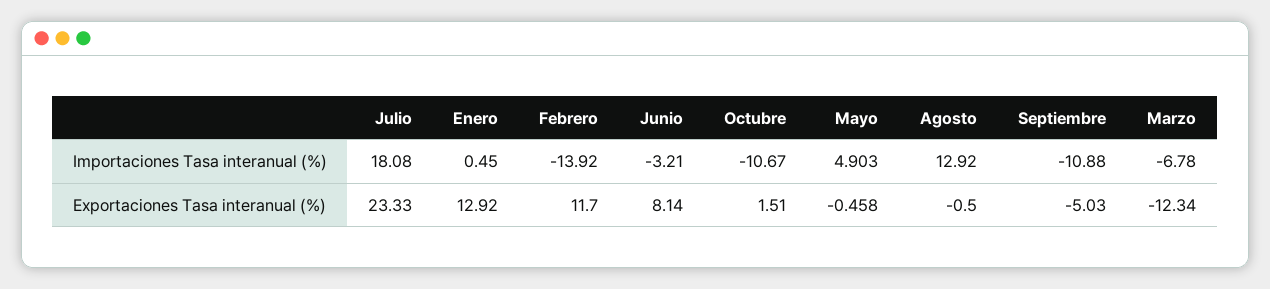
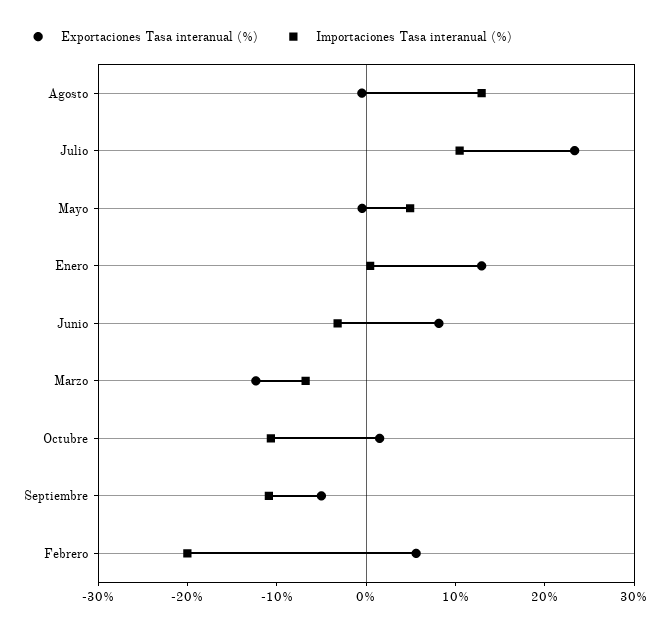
  {
    "Importaciones Tasa interanual (%)": {
-     "Julio": 18.08,
+     "Julio": 10,
      "Enero": 0.45,
-     "Febrero": -13.92,
+     "Febrero": -20,
      "Junio": -3.21,
      "Octubre": -10.67,
      "Mayo": 4.903,
      "Agosto": 12.92,
      "Septiembre": -10.88,
      "Marzo": -6.78
    },
    "Exportaciones Tasa interanual (%)": {
      "Julio": 23.33,
      "Enero": 12.92,
-     "Febrero": 11.7,
+     "Febrero": 6,
      "Junio": 8.14,
      "Octubre": 1.51,
      "Mayo": -0.458,
      "Agosto": -0.5,
      "Septiembre": -5.03,
      "Marzo": -12.34
    }
  }

